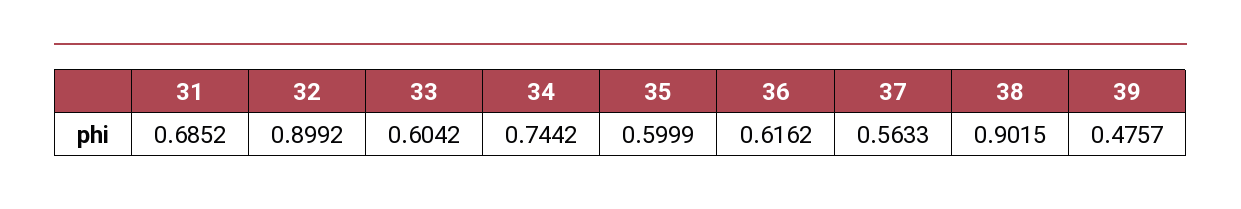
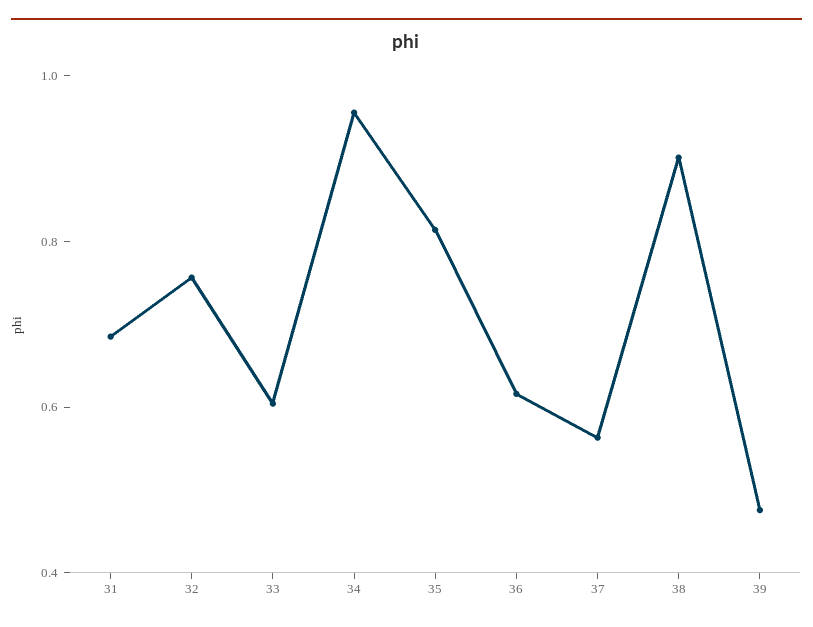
  {
    "31": 0.6852,
-   "32": 0.8992,
+   "32": 0.75,
    "33": 0.6042,
-   "34": 0.7442,
+   "34": 0.95,
-   "35": 0.5999,
+   "35": 0.8,
    "36": 0.6162,
    "37": 0.5633,
    "38": 0.9015,
    "39": 0.4757
  }

